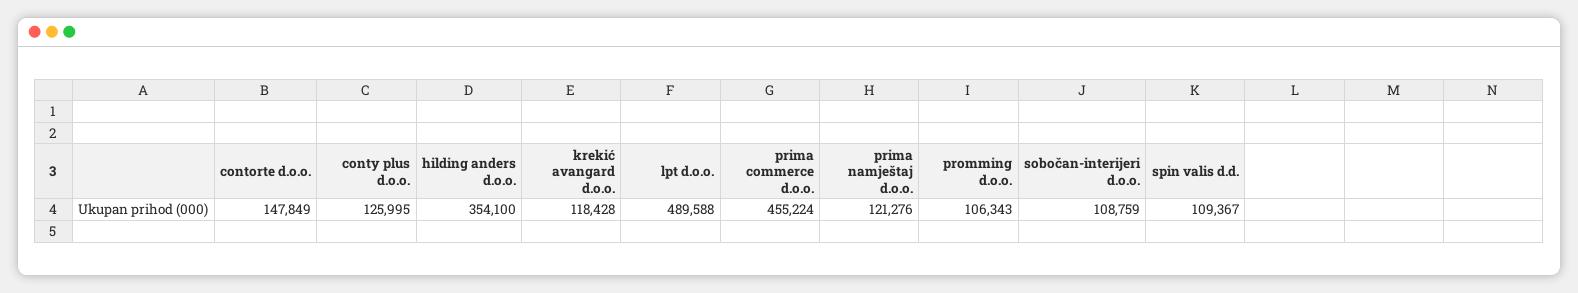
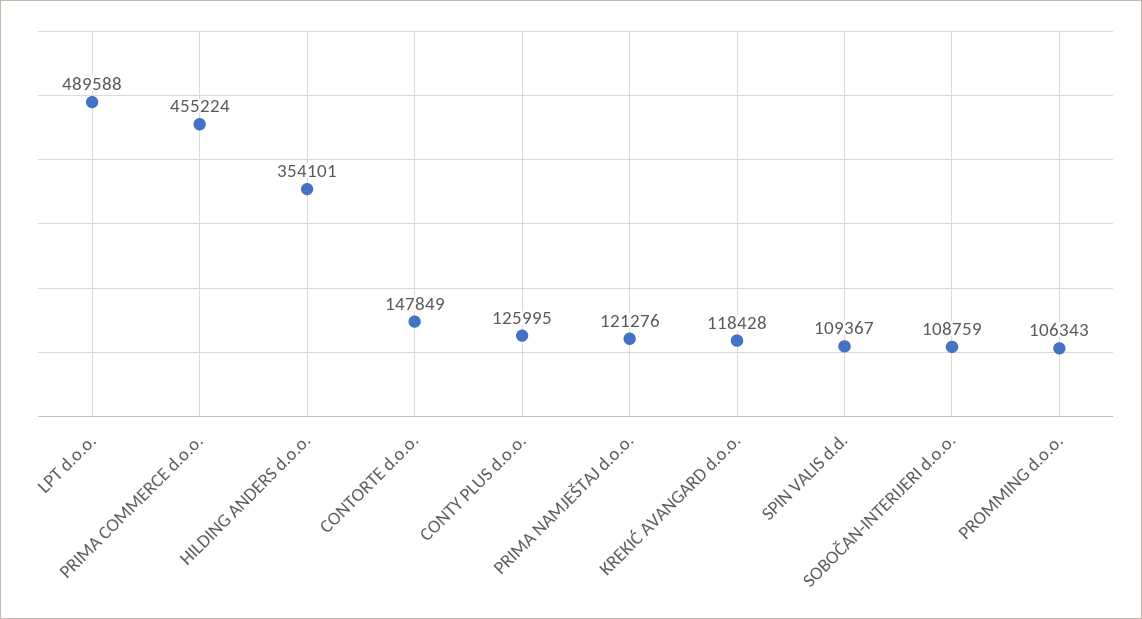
  {
    "contorte d.o.o.": 147849,
    "conty plus d.o.o.": 125995,
-   "hilding anders d.o.o.": 354100,
+   "hilding anders d.o.o.": 354101,
    "krekić avangard d.o.o.": 118428,
    "lpt d.o.o.": 489588,
    "prima commerce d.o.o.": 455224,
    "prima namještaj d.o.o.": 121276,
    "promming d.o.o.": 106343,
    "sobočan-interijeri d.o.o.": 108759,
    "spin valis d.d.": 109367
  }

